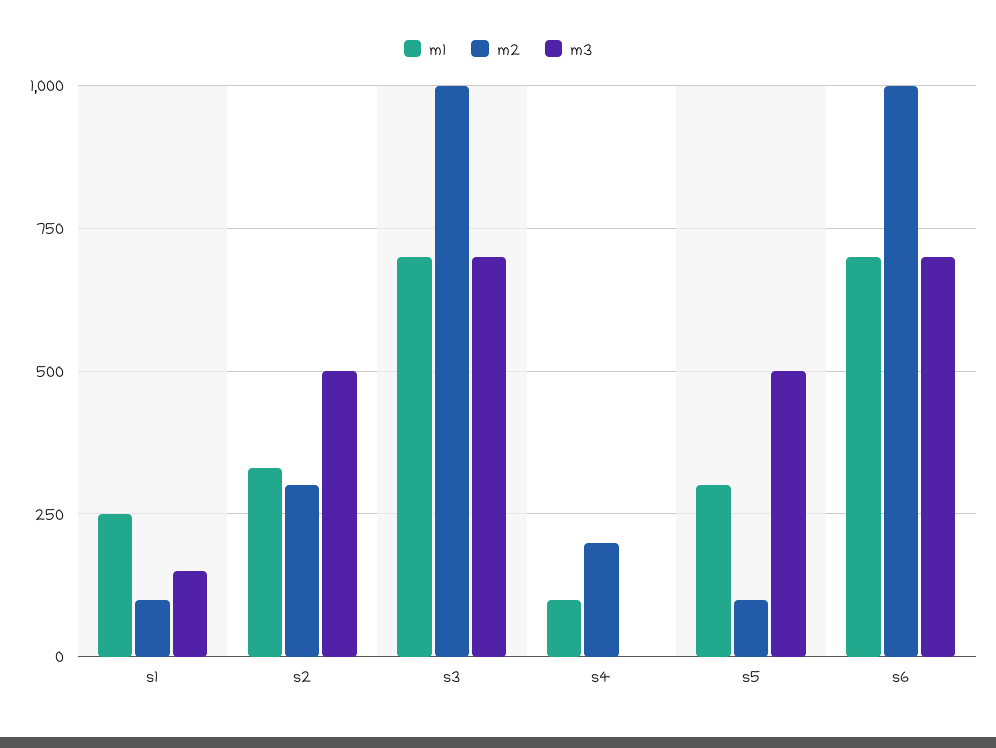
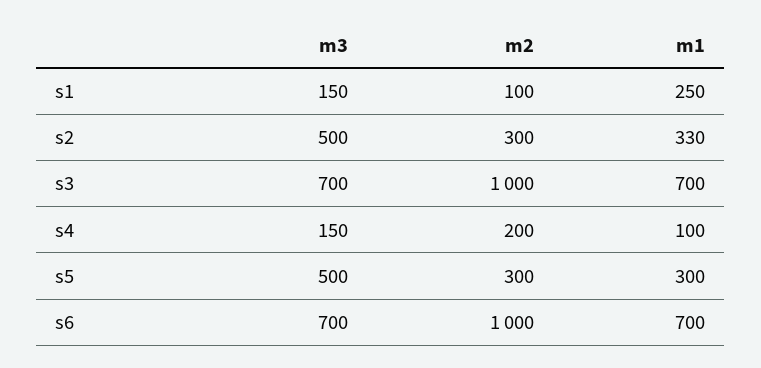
  {
    "m1": {
      "s1": 250,
      "s2": 330,
      "s3": 700,
      "s4": 100,
      "s5": 300,
      "s6": 700
    },
    "m2": {
      "s1": 100,
      "s2": 300,
      "s3": 1000,
      "s4": 200,
-     "s5": 100,
+     "s5": 300,
      "s6": 1000
    },
    "m3": {
      "s1": 150,
      "s2": 500,
      "s3": 700,
-     "s4": 0,
+     "s4": 150,
      "s5": 500,
      "s6": 700
    }
  }

